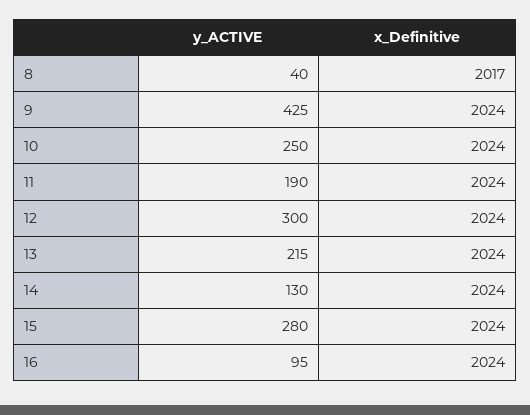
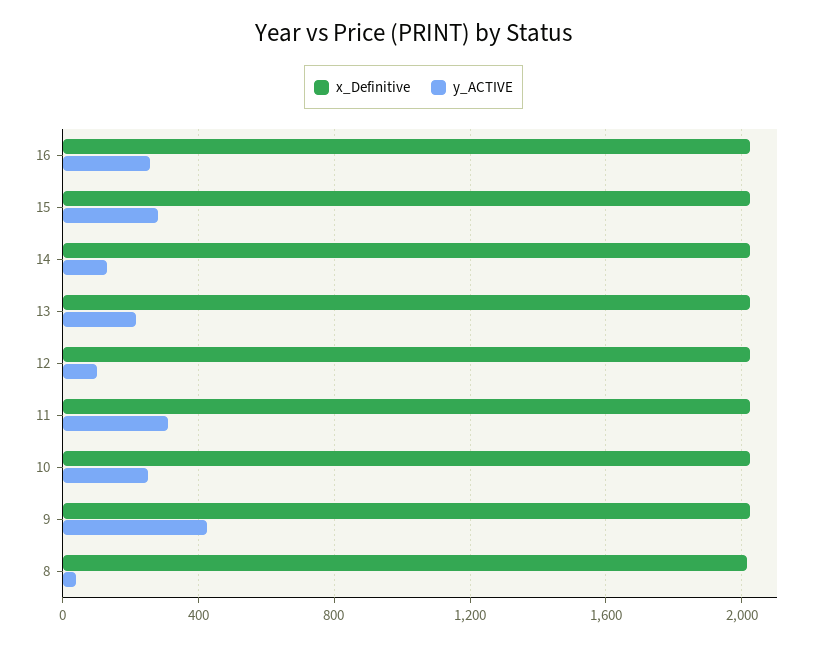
  {
    "y_ACTIVE": {
      "8": 40,
      "9": 425,
      "10": 250,
-     "11": 190,
+     "11": 300,
-     "12": 300,
+     "12": 100,
      "13": 215,
      "14": 130,
      "15": 280,
-     "16": 95
+     "16": 250
    },
    "x_Definitive": {
      "8": 2017,
      "9": 2024,
      "10": 2024,
      "11": 2024,
      "12": 2024,
      "13": 2024,
      "14": 2024,
      "15": 2024,
      "16": 2024
    }
  }

